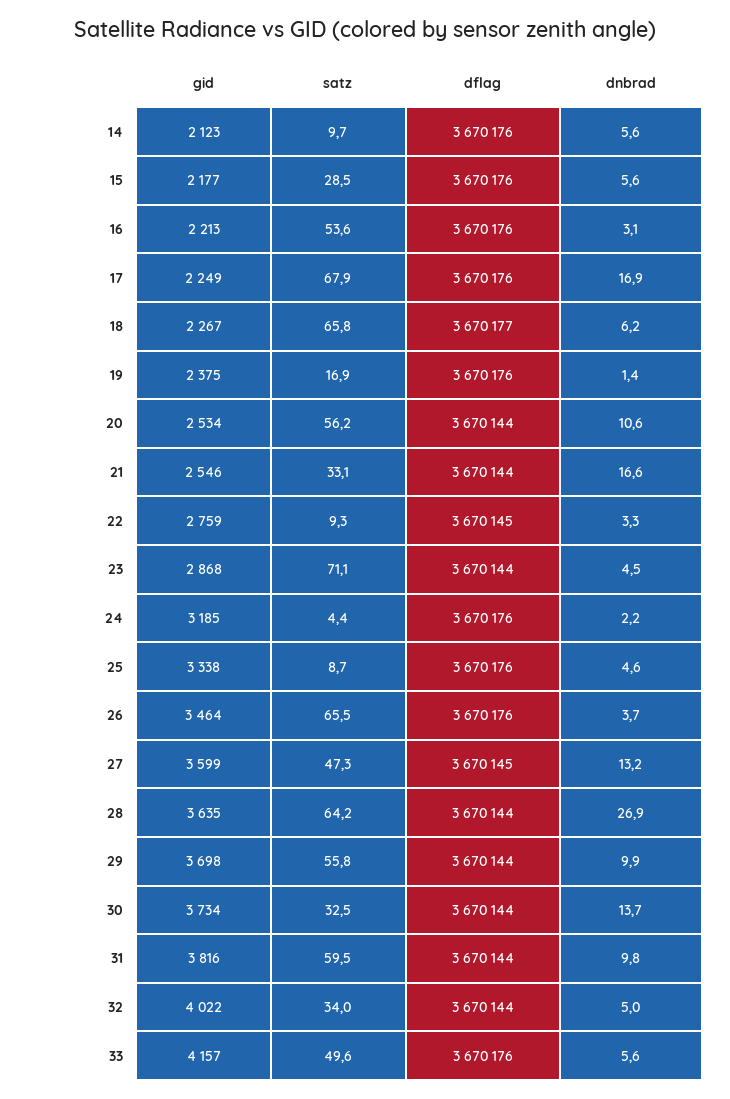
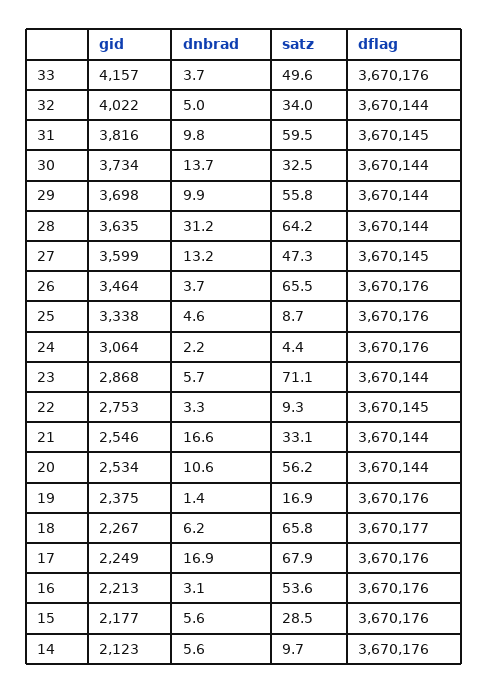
  {
    "gid": {
      "14": 2123,
      "15": 2177,
      "16": 2213,
      "17": 2249,
      "18": 2267,
      "19": 2375,
      "20": 2534,
      "21": 2546,
-     "22": 2759,
+     "22": 2753,
      "23": 2868,
-     "24": 3185,
+     "24": 3064,
      "25": 3338,
      "26": 3464,
      "27": 3599,
      "28": 3635,
      "29": 3698,
      "30": 3734,
      "31": 3816,
      "32": 4022,
      "33": 4157
    },
    "satz": {
      "14": 9.7,
      "15": 28.5,
      "16": 53.6,
      "17": 67.9,
      "18": 65.8,
      "19": 16.9,
      "20": 56.2,
      "21": 33.1,
      "22": 9.3,
      "23": 71.1,
      "24": 4.4,
      "25": 8.7,
      "26": 65.5,
      "27": 47.3,
      "28": 64.2,
      "29": 55.8,
      "30": 32.5,
      "31": 59.5,
      "32": 34,
      "33": 49.6
    },
    "dflag": {
      "14": 3670176,
      "15": 3670176,
      "16": 3670176,
      "17": 3670176,
      "18": 3670177,
      "19": 3670176,
      "20": 3670144,
      "21": 3670144,
      "22": 3670145,
      "23": 3670144,
      "24": 3670176,
      "25": 3670176,
      "26": 3670176,
      "27": 3670145,
      "28": 3670144,
      "29": 3670144,
      "30": 3670144,
-     "31": 3670144,
+     "31": 3670145,
      "32": 3670144,
      "33": 3670176
    },
    "dnbrad": {
      "14": 5.6,
      "15": 5.6,
      "16": 3.1,
      "17": 16.9,
      "18": 6.2,
      "19": 1.4,
      "20": 10.6,
      "21": 16.6,
      "22": 3.3,
-     "23": 4.5,
+     "23": 5.7,
      "24": 2.2,
      "25": 4.6,
      "26": 3.7,
      "27": 13.2,
-     "28": 26.9,
+     "28": 31.2,
      "29": 9.9,
      "30": 13.7,
      "31": 9.8,
      "32": 5,
-     "33": 5.6
+     "33": 3.7
    }
  }

